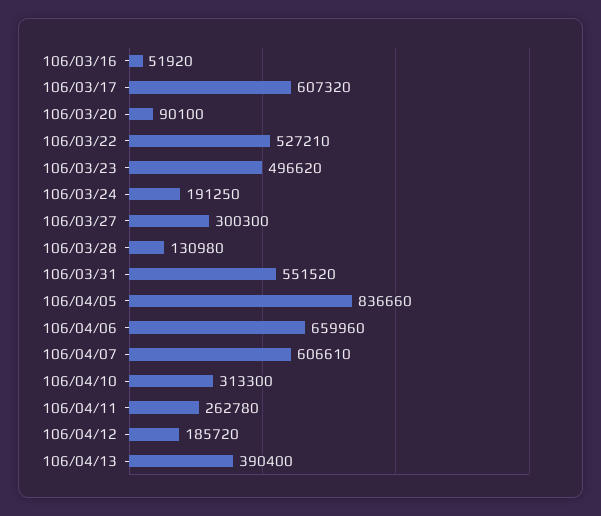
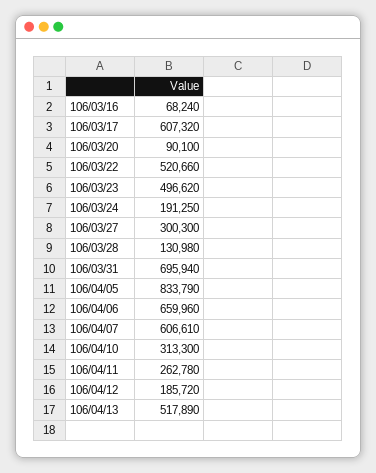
  {
-   "106/03/16": 51920,
+   "106/03/16": 68240,
    "106/03/17": 607320,
    "106/03/20": 90100,
-   "106/03/22": 527210,
+   "106/03/22": 520660,
    "106/03/23": 496620,
    "106/03/24": 191250,
    "106/03/27": 300300,
    "106/03/28": 130980,
-   "106/03/31": 551520,
+   "106/03/31": 695940,
-   "106/04/05": 836660,
+   "106/04/05": 833790,
    "106/04/06": 659960,
    "106/04/07": 606610,
    "106/04/10": 313300,
    "106/04/11": 262780,
    "106/04/12": 185720,
-   "106/04/13": 390400
+   "106/04/13": 517890
  }

